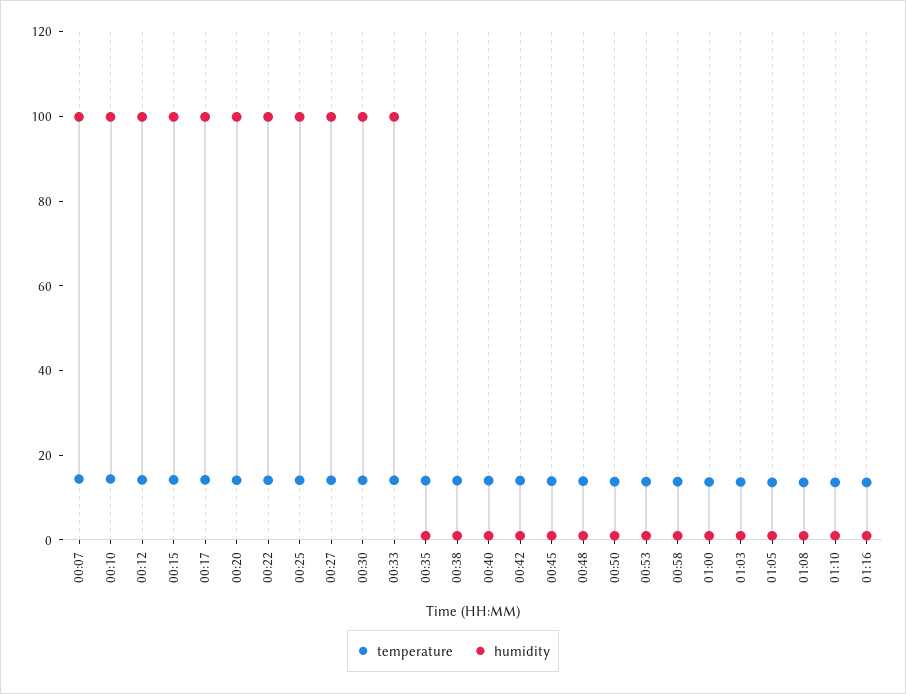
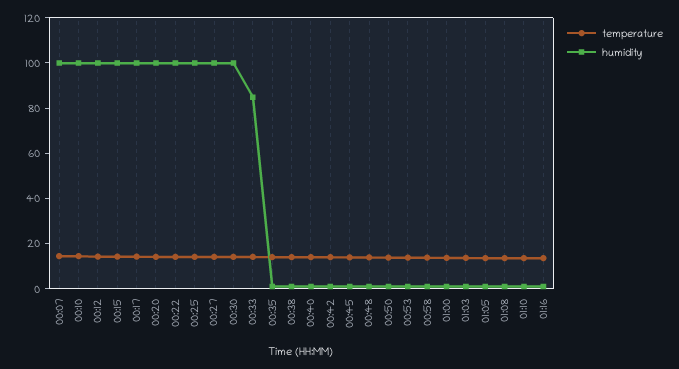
  {
    "temperature": {
      "00:07": 15,
      "00:10": 15,
      "00:12": 15,
      "00:15": 15,
      "00:17": 15,
      "00:20": 15,
      "00:22": 15,
      "00:25": 15,
      "00:27": 15,
      "00:30": 15,
      "00:33": 15,
      "00:35": 15,
      "00:38": 15,
      "00:40": 15,
      "00:42": 15,
      "00:45": 15,
      "00:48": 15,
      "00:50": 15,
      "00:53": 15,
      "00:58": 15,
      "01:00": 15,
      "01:03": 15,
      "01:05": 15,
      "01:08": 15,
      "01:10": 15,
      "01:16": 15
    },
    "humidity": {
      "00:07": 100,
      "00:10": 100,
      "00:12": 100,
      "00:15": 100,
      "00:17": 100,
      "00:20": 100,
      "00:22": 100,
      "00:25": 100,
      "00:27": 100,
      "00:30": 100,
-     "00:33": 100,
+     "00:33": 85,
      "00:35": 0,
      "00:38": 0,
      "00:40": 0,
      "00:42": 0,
      "00:45": 0,
      "00:48": 0,
      "00:50": 0,
      "00:53": 0,
      "00:58": 0,
      "01:00": 0,
      "01:03": 0,
      "01:05": 0,
      "01:08": 0,
      "01:10": 0,
      "01:16": 0
    }
  }

